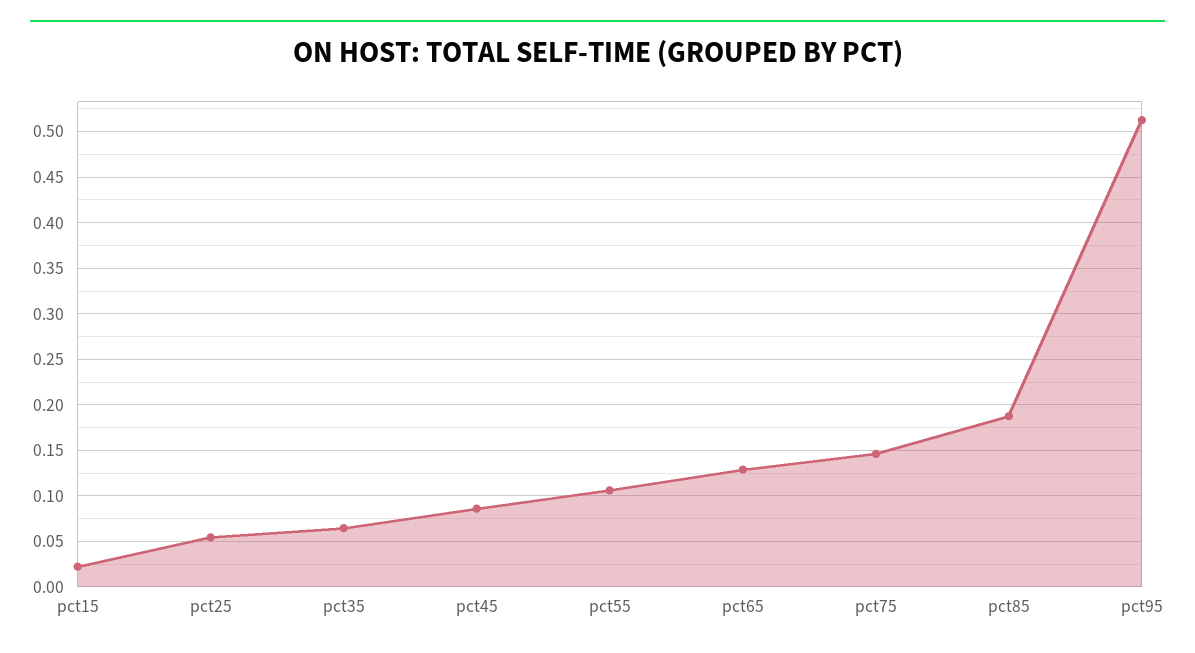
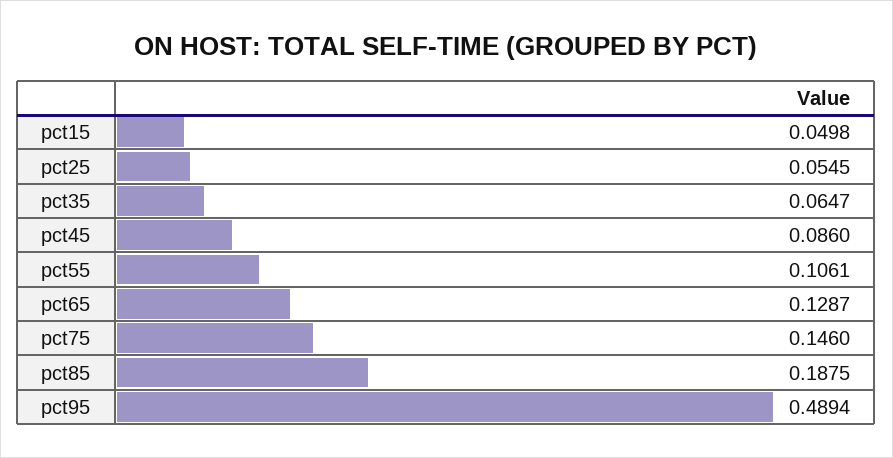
  {
-   "pct15": 0.02,
+   "pct15": 0.0498,
    "pct25": 0.0545,
    "pct35": 0.0647,
    "pct45": 0.086,
    "pct55": 0.1061,
    "pct65": 0.1287,
    "pct75": 0.146,
    "pct85": 0.1875,
-   "pct95": 0.51
+   "pct95": 0.4894
  }

